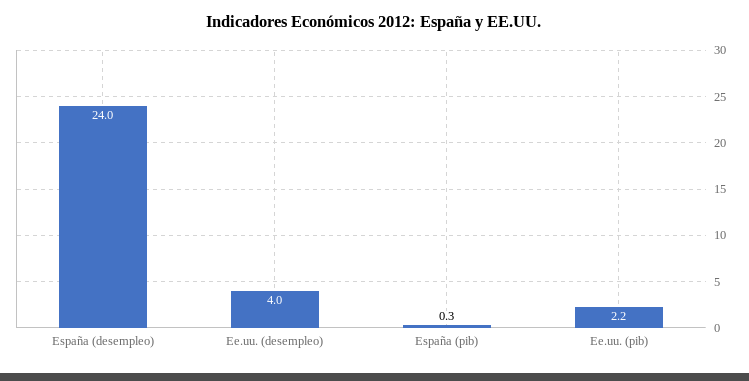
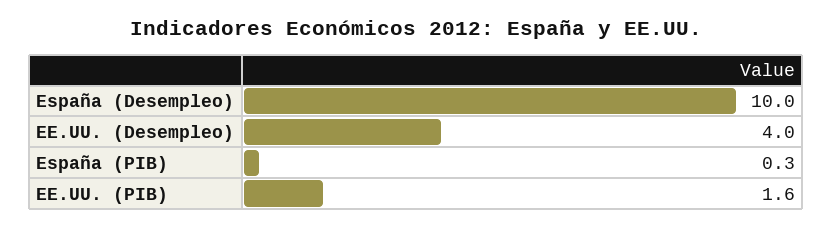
  {
-   "España (desempleo)": 24,
+   "España (desempleo)": 10,
    "Ee.uu. (desempleo)": 4,
    "España (pib)": 0.3,
-   "Ee.uu. (pib)": 2.2
+   "Ee.uu. (pib)": 1.6
  }

